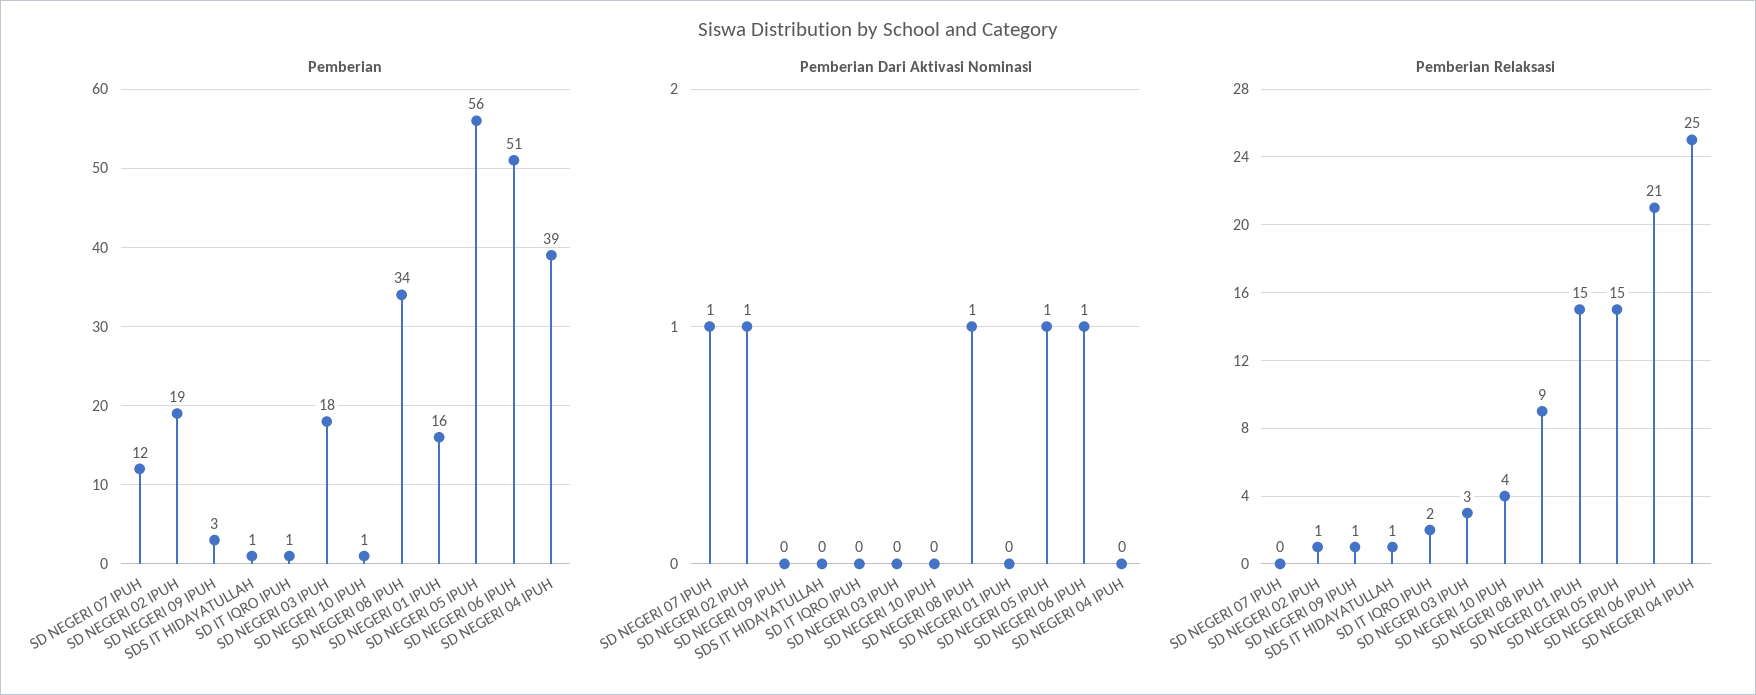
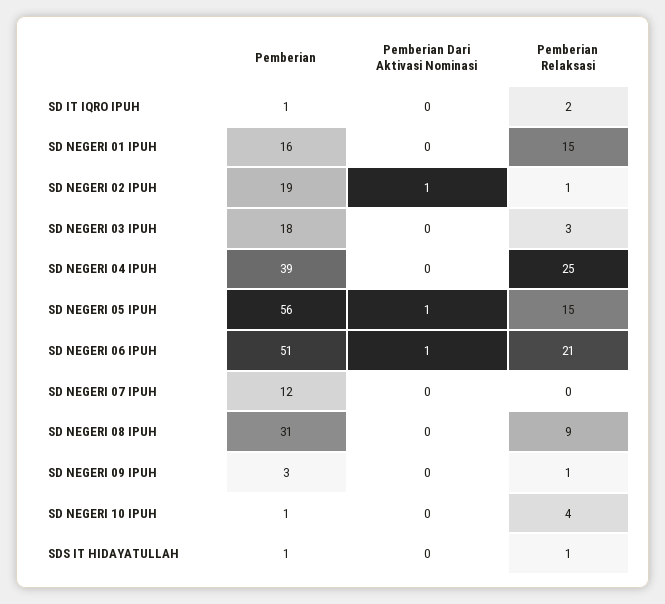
  {
    "Pemberian": {
      "SD NEGERI 07 IPUH": 12,
      "SD NEGERI 02 IPUH": 19,
      "SD NEGERI 09 IPUH": 3,
      "SDS IT HIDAYATULLAH": 1,
      "SD IT IQRO IPUH": 1,
      "SD NEGERI 03 IPUH": 18,
      "SD NEGERI 10 IPUH": 1,
-     "SD NEGERI 08 IPUH": 34,
+     "SD NEGERI 08 IPUH": 31,
      "SD NEGERI 01 IPUH": 16,
      "SD NEGERI 05 IPUH": 56,
      "SD NEGERI 06 IPUH": 51,
      "SD NEGERI 04 IPUH": 39
    },
    "Pemberian Dari Aktivasi Nominasi": {
-     "SD NEGERI 07 IPUH": 1,
+     "SD NEGERI 07 IPUH": 0,
      "SD NEGERI 02 IPUH": 1,
      "SD NEGERI 09 IPUH": 0,
      "SDS IT HIDAYATULLAH": 0,
      "SD IT IQRO IPUH": 0,
      "SD NEGERI 03 IPUH": 0,
      "SD NEGERI 10 IPUH": 0,
-     "SD NEGERI 08 IPUH": 1,
+     "SD NEGERI 08 IPUH": 0,
      "SD NEGERI 01 IPUH": 0,
      "SD NEGERI 05 IPUH": 1,
      "SD NEGERI 06 IPUH": 1,
      "SD NEGERI 04 IPUH": 0
    },
    "Pemberian Relaksasi": {
      "SD NEGERI 07 IPUH": 0,
      "SD NEGERI 02 IPUH": 1,
      "SD NEGERI 09 IPUH": 1,
      "SDS IT HIDAYATULLAH": 1,
      "SD IT IQRO IPUH": 2,
      "SD NEGERI 03 IPUH": 3,
      "SD NEGERI 10 IPUH": 4,
      "SD NEGERI 08 IPUH": 9,
      "SD NEGERI 01 IPUH": 15,
      "SD NEGERI 05 IPUH": 15,
      "SD NEGERI 06 IPUH": 21,
      "SD NEGERI 04 IPUH": 25
    }
  }

